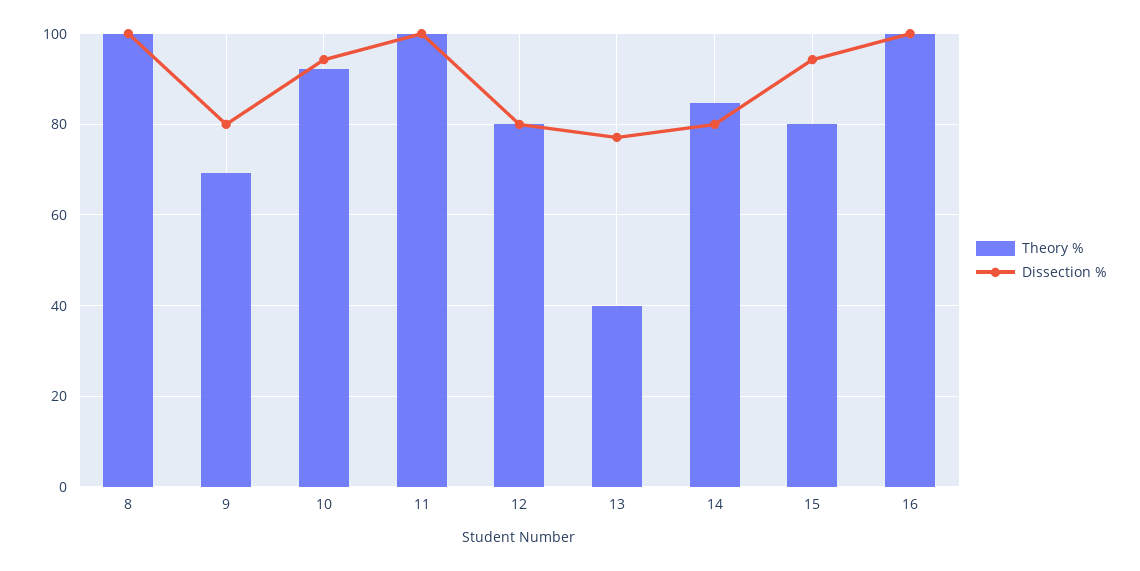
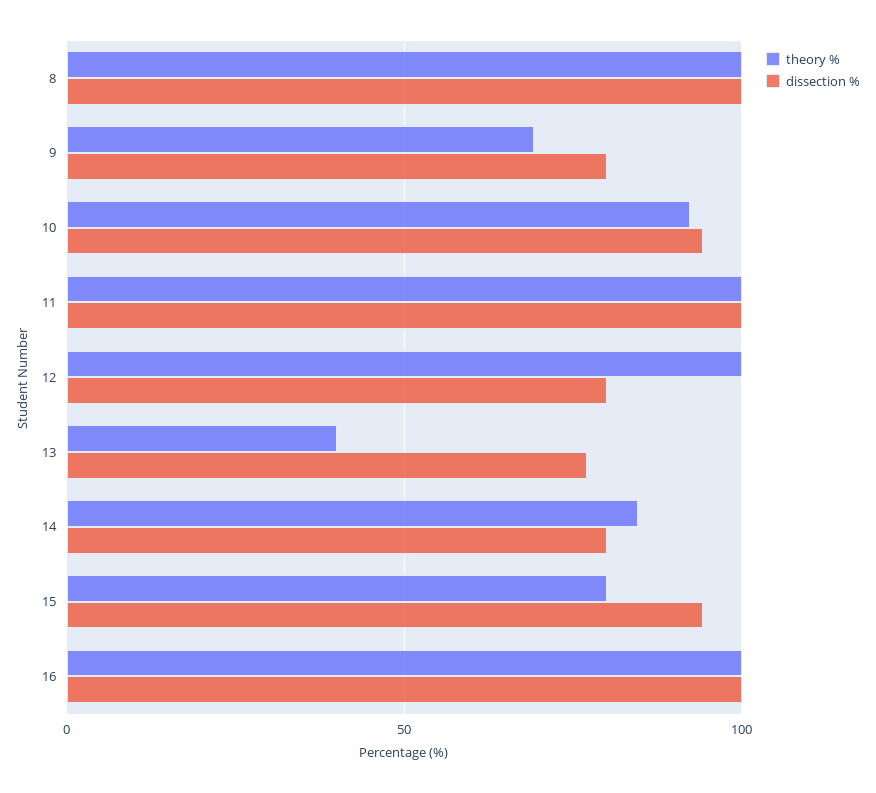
  {
    "Theory %": {
      "8": 100,
      "9": 70,
      "10": 92,
      "11": 100,
-     "12": 80,
+     "12": 100,
      "13": 40,
      "14": 84,
      "15": 80,
      "16": 100
    },
    "Dissection %": {
      "8": 100,
      "9": 80,
      "10": 94,
      "11": 100,
      "12": 80,
      "13": 78,
      "14": 80,
      "15": 94,
      "16": 100
    }
  }

